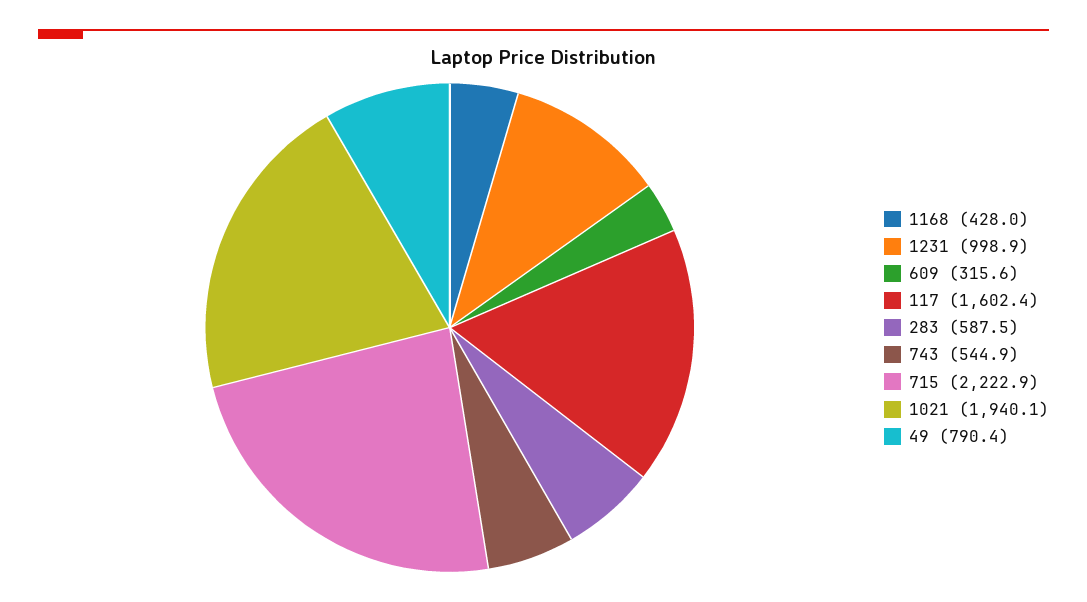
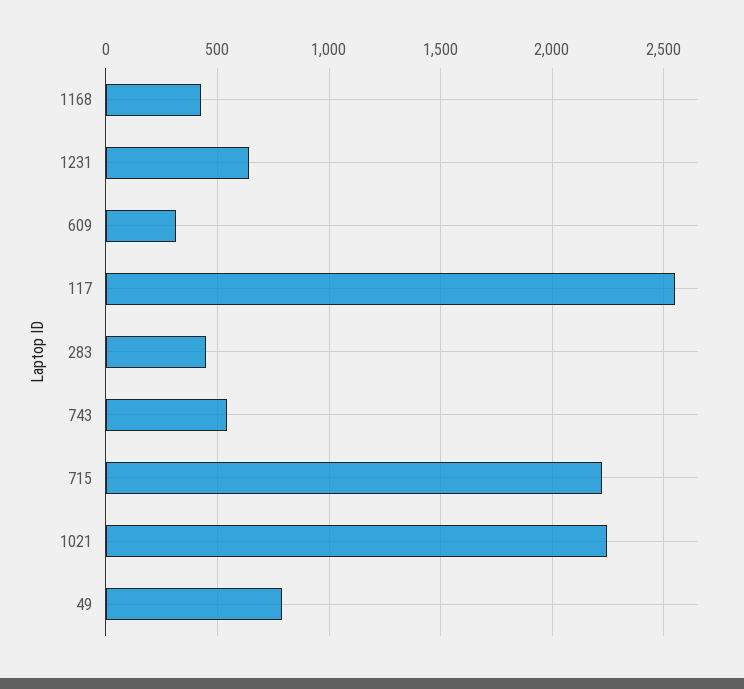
  {
    "1168": 428,
-   "1231": 998.9,
+   "1231": 650,
    "609": 315.6,
-   "117": 1602.4,
+   "117": 2550,
-   "283": 587.5,
+   "283": 450,
    "743": 544.9,
    "715": 2222.9,
-   "1021": 1940.1,
+   "1021": 2250,
    "49": 790.4
  }

